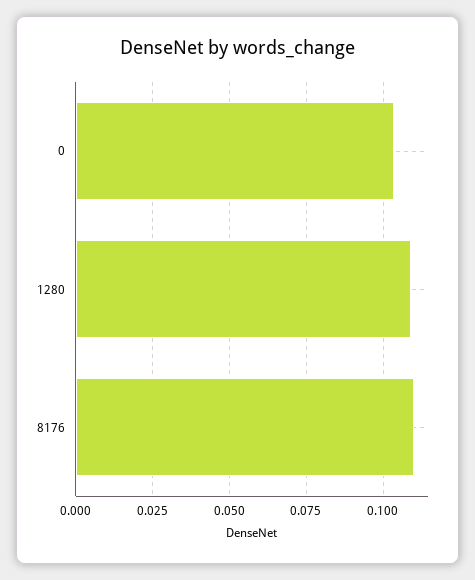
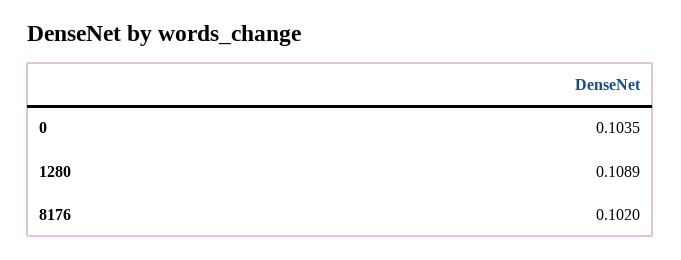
  {
    "0": 0.1035,
    "1280": 0.1089,
-   "8176": 0.11
+   "8176": 0.102
  }

